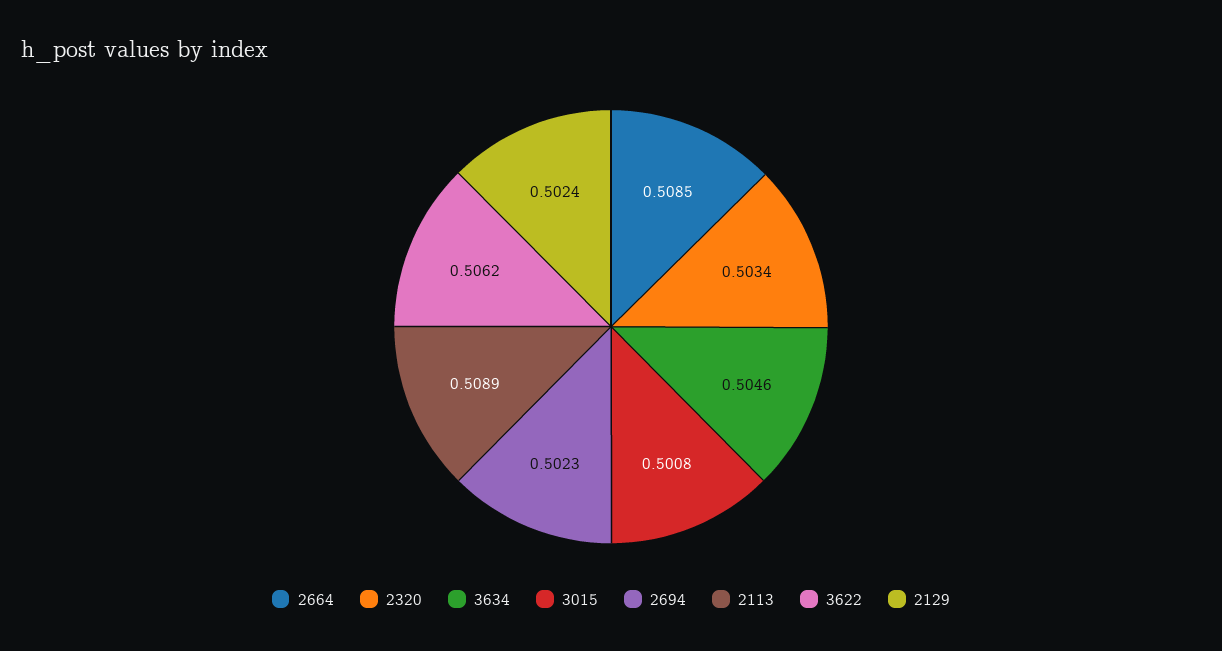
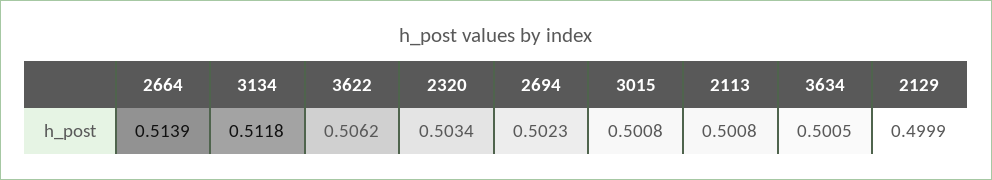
  {
-   "2664": 0.5085,
+   "2664": 0.5139,
    "2320": 0.5034,
-   "3634": 0.5046,
+   "3634": 0.5005,
    "3015": 0.5008,
    "2694": 0.5023,
-   "2113": 0.5089,
+   "2113": 0.5008,
    "3622": 0.5062,
-   "2129": 0.5024
+   "2129": 0.4999,
+   "3134": 0.5118
  }

